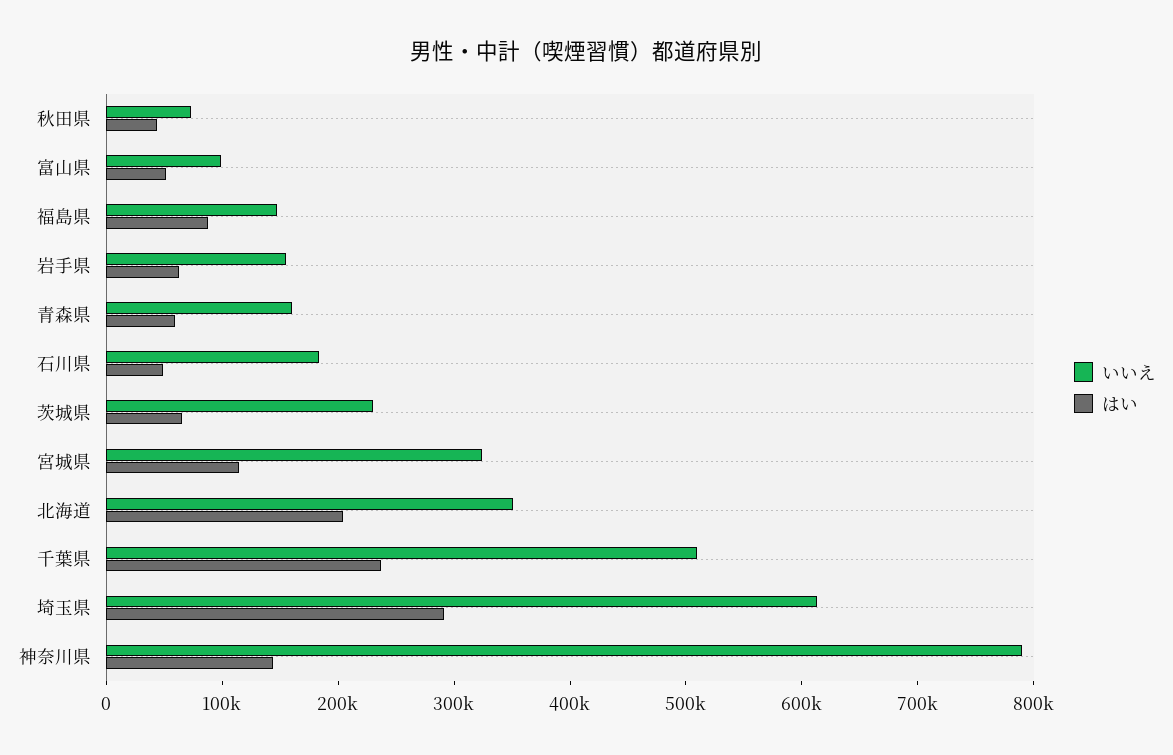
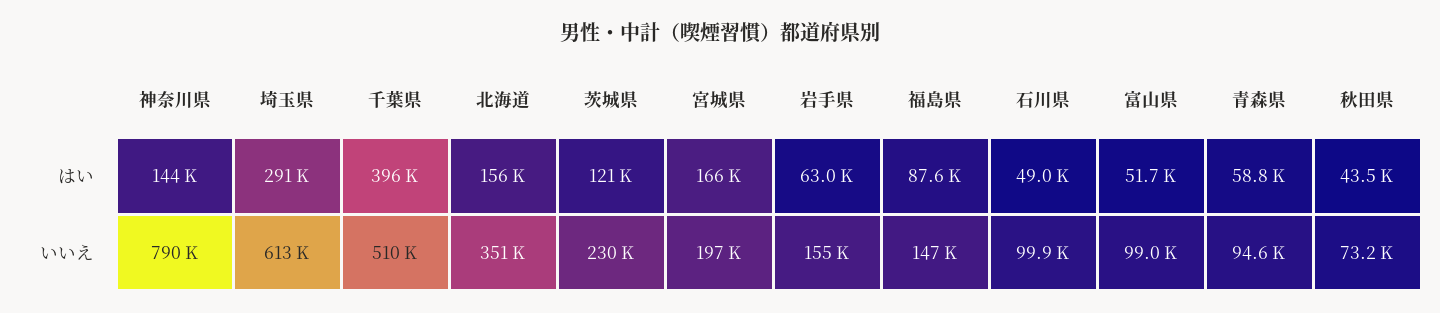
  {
    "いいえ": {
      "秋田県": 73200,
      "富山県": 99000,
      "福島県": 147000,
      "岩手県": 155000,
-     "青森県": 160000,
+     "青森県": 94600,
-     "石川県": 180000,
+     "石川県": 99900,
      "茨城県": 230000,
-     "宮城県": 320000,
+     "宮城県": 197000,
      "北海道": 351000,
      "千葉県": 510000,
      "埼玉県": 613000,
      "神奈川県": 790000
    },
    "はい": {
      "秋田県": 43500,
      "富山県": 51700,
      "福島県": 87600,
      "岩手県": 63000,
      "青森県": 58800,
      "石川県": 49000,
-     "茨城県": 60000,
+     "茨城県": 121000,
-     "宮城県": 120000,
+     "宮城県": 166000,
-     "北海道": 200000,
+     "北海道": 156000,
-     "千葉県": 240000,
+     "千葉県": 396000,
      "埼玉県": 291000,
      "神奈川県": 144000
    }
  }

